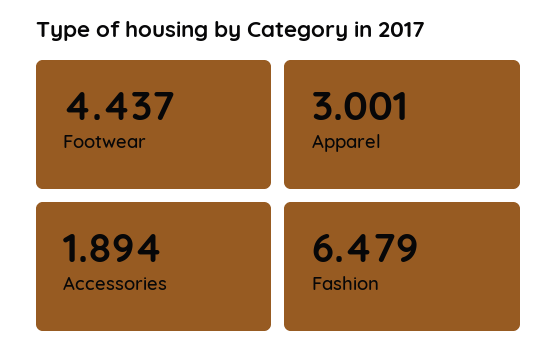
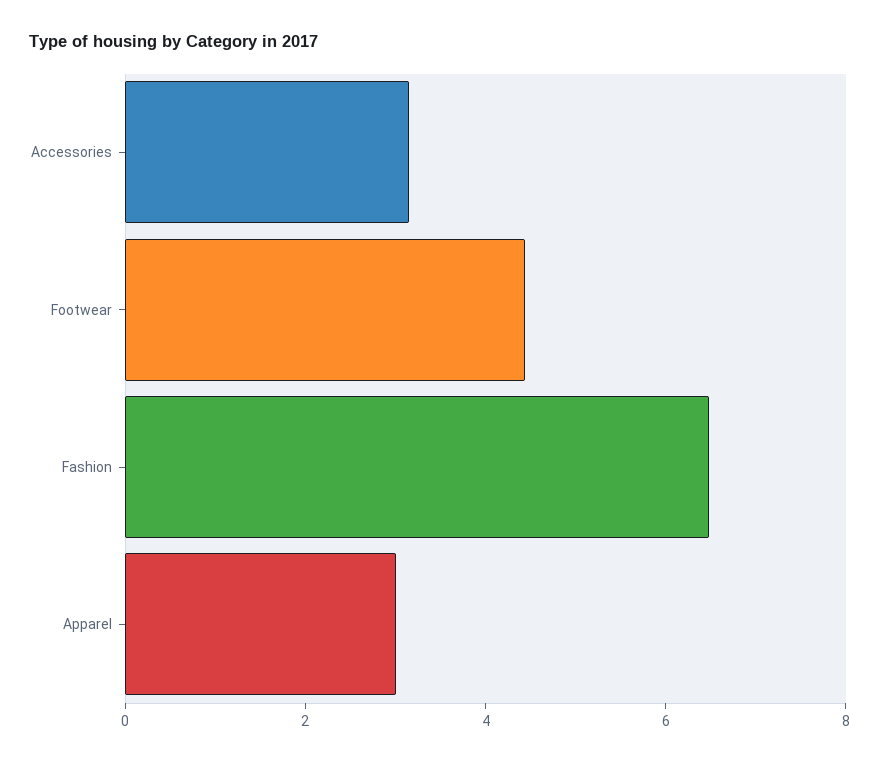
  {
    "Footwear": 4.437,
    "Apparel": 3.001,
-   "Accessories": 1.894,
+   "Accessories": 3,
    "Fashion": 6.479
  }

